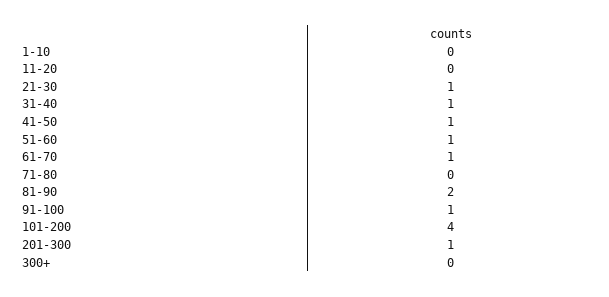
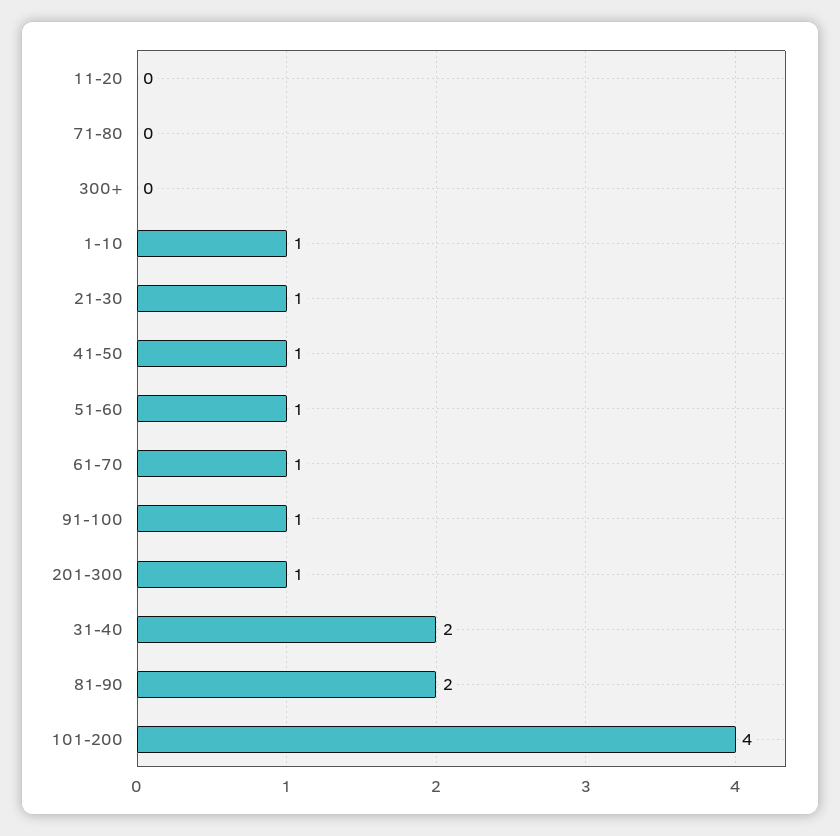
  {
-   "1-10": 0,
+   "1-10": 1,
    "11-20": 0,
    "21-30": 1,
-   "31-40": 1,
+   "31-40": 2,
    "41-50": 1,
    "51-60": 1,
    "61-70": 1,
    "71-80": 0,
    "81-90": 2,
    "91-100": 1,
    "101-200": 4,
    "201-300": 1,
    "300+": 0
  }

